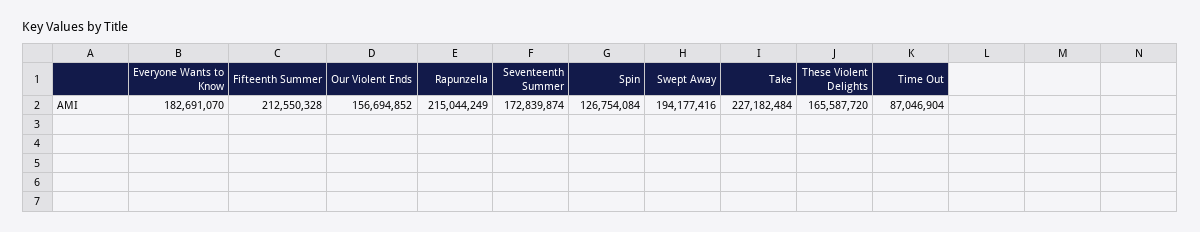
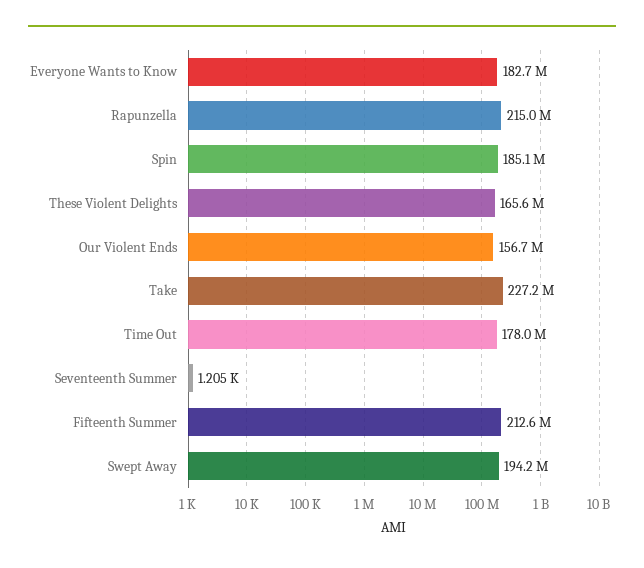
  {
    "Everyone Wants to Know": 182691070,
    "Fifteenth Summer": 212550328,
    "Our Violent Ends": 156694852,
    "Rapunzella": 215044249,
-   "Seventeenth Summer": 172839874,
+   "Seventeenth Summer": 1205,
-   "Spin": 126754084,
+   "Spin": 185100000,
    "Swept Away": 194177416,
    "Take": 227182484,
    "These Violent Delights": 165587720,
-   "Time Out": 87046904
+   "Time Out": 178000000
  }

